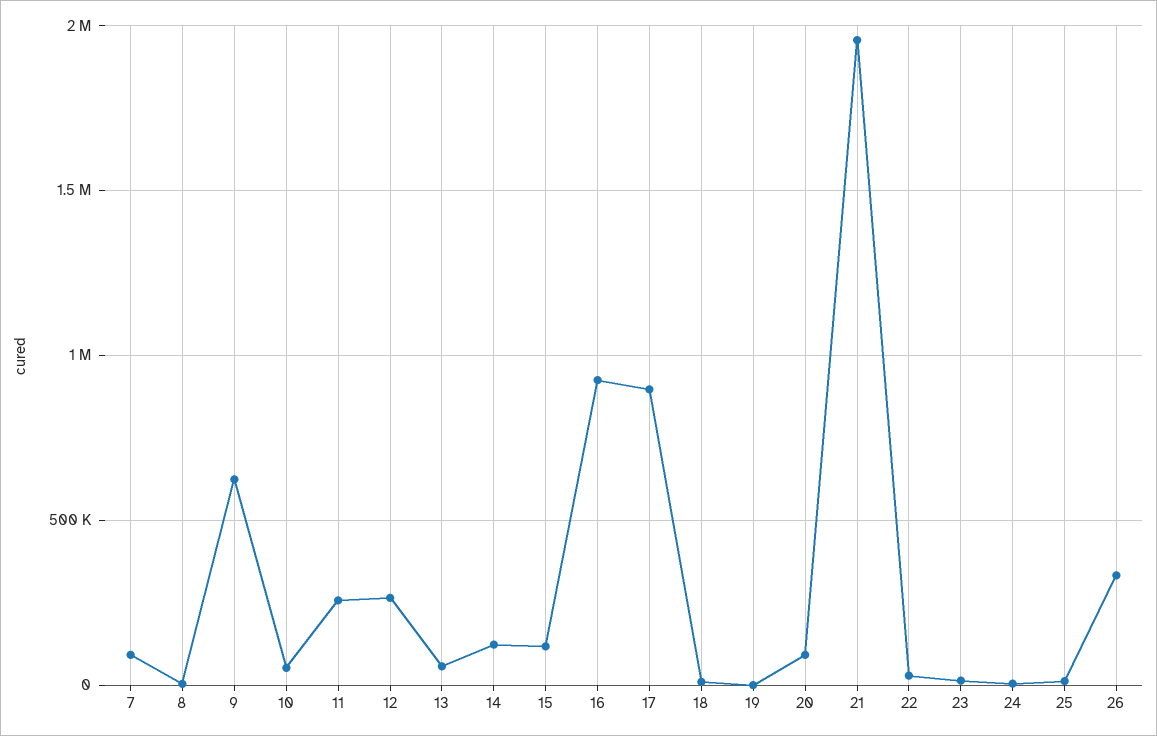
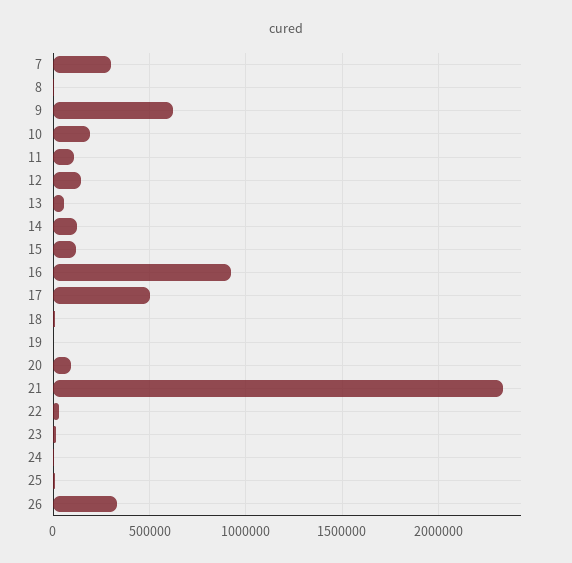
  {
-   "7": 100000,
+   "7": 300000,
    "8": 0,
    "9": 600000,
-   "10": 50000,
+   "10": 200000,
-   "11": 250000,
+   "11": 100000,
-   "12": 250000,
+   "12": 150000,
    "13": 50000,
    "14": 100000,
    "15": 100000,
    "16": 900000,
-   "17": 900000,
+   "17": 500000,
    "18": 0,
    "19": 0,
    "20": 100000,
-   "21": 1950000,
+   "21": 2350000,
    "22": 50000,
    "23": 0,
    "24": 0,
    "25": 0,
    "26": 350000
  }

